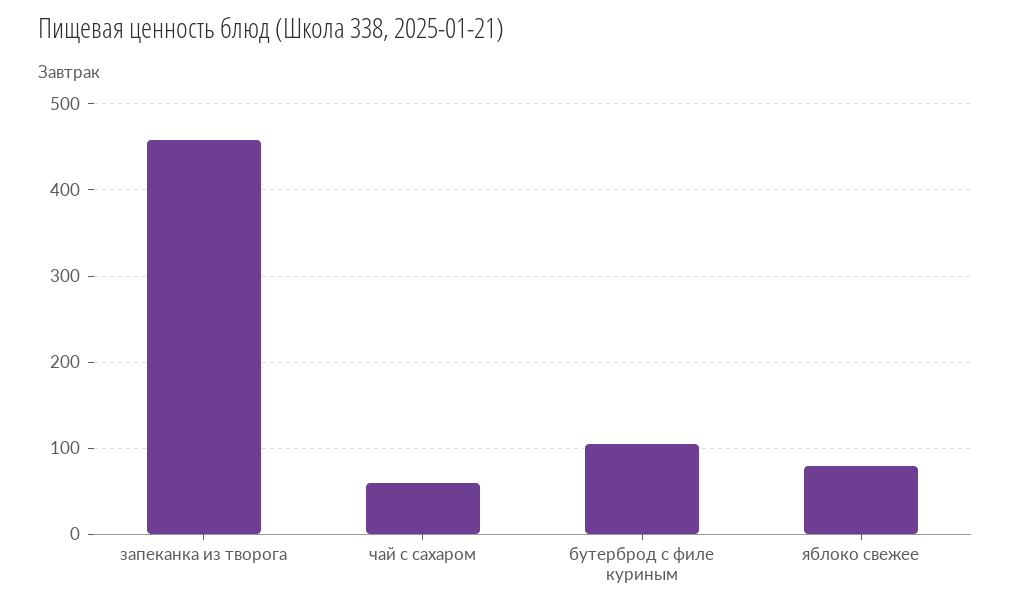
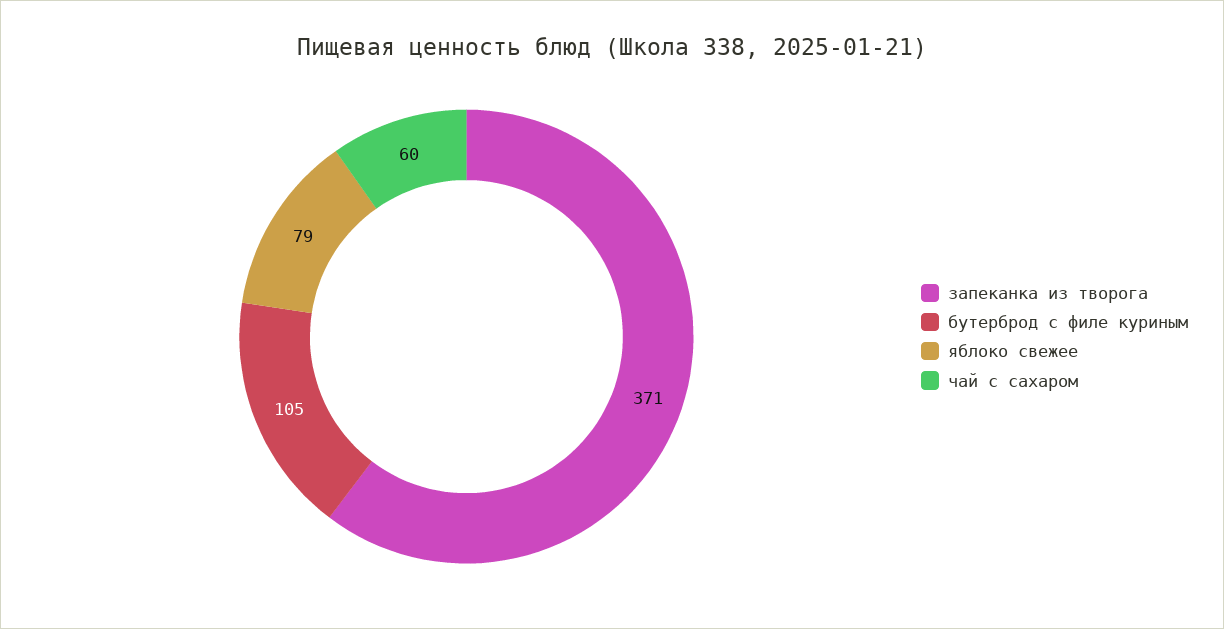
  {
-   "запеканка из творога": 460,
+   "запеканка из творога": 371,
    "чай с сахаром": 60,
    "бутерброд с филе куриным": 105,
    "яблоко свежее": 79
  }

